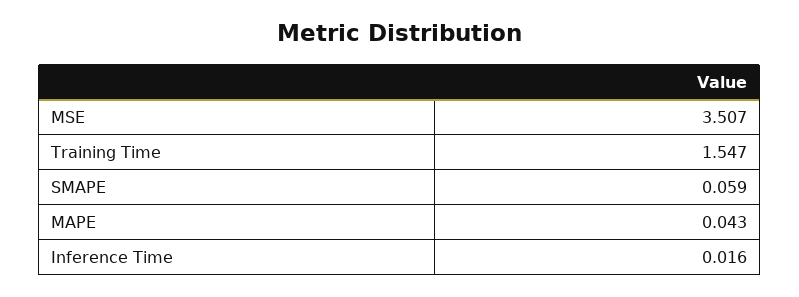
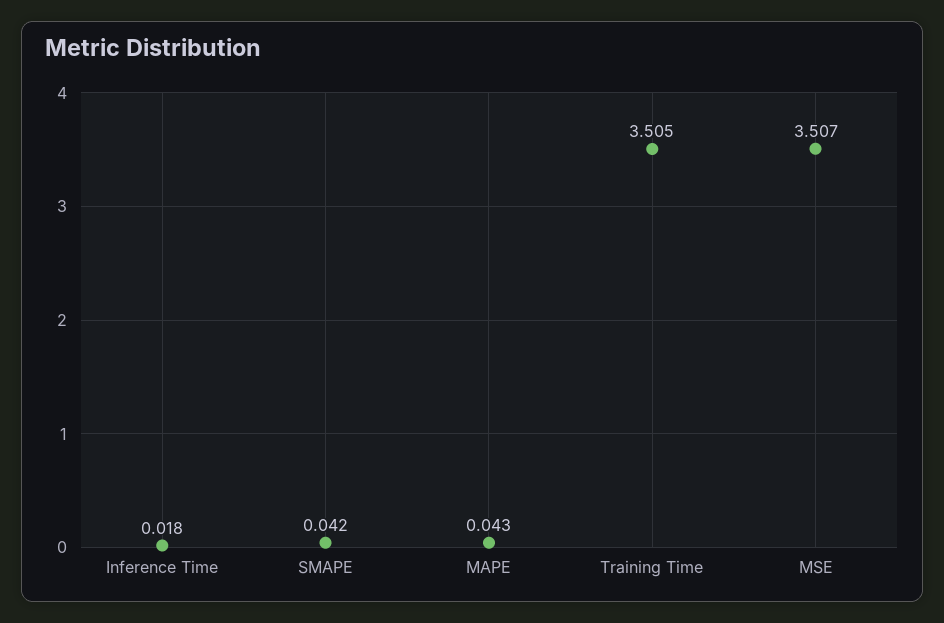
  {
    "MSE": 3.507,
-   "Training Time": 1.547,
+   "Training Time": 3.505,
-   "SMAPE": 0.059,
+   "SMAPE": 0.042,
    "MAPE": 0.043,
-   "Inference Time": 0.016
+   "Inference Time": 0.018
  }

